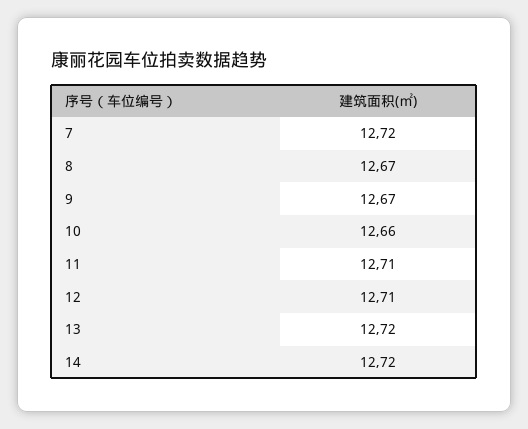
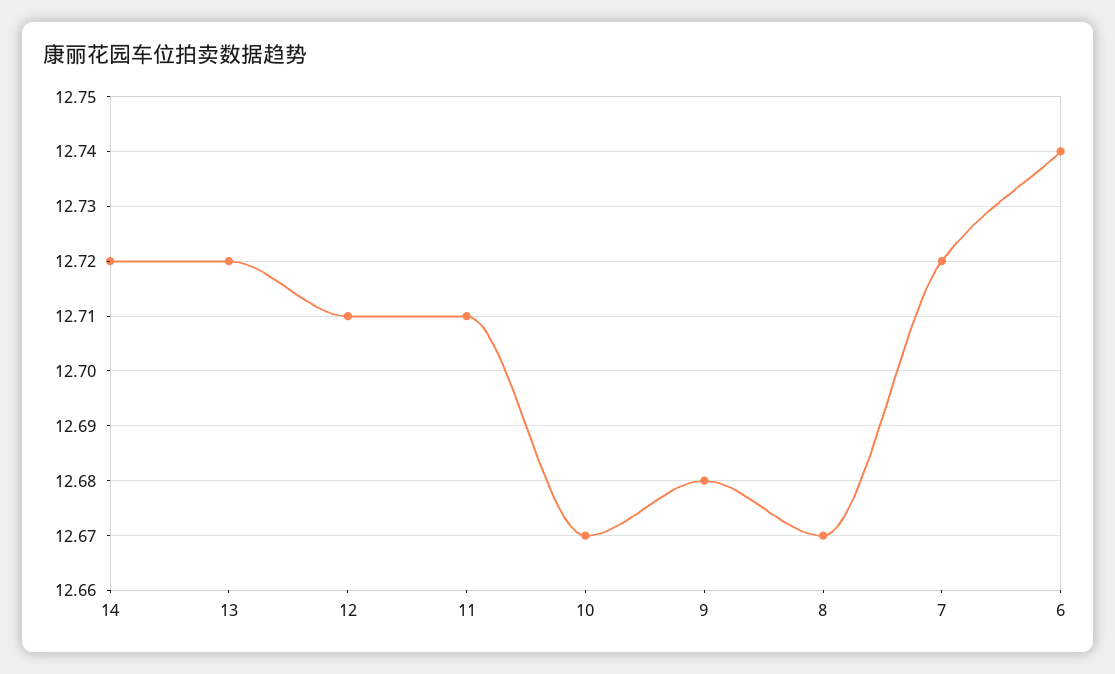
  {
    "7": 12.72,
    "8": 12.67,
-   "9": 12.67,
+   "9": 12.68,
-   "10": 12.66,
+   "10": 12.67,
    "11": 12.71,
    "12": 12.71,
    "13": 12.72,
-   "14": 12.72
+   "14": 12.72,
+   "6": 12.74
  }

